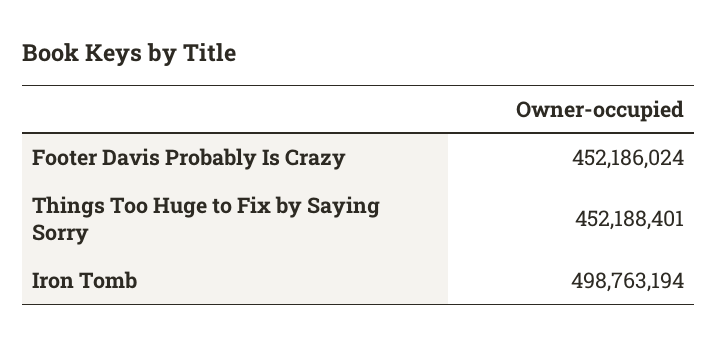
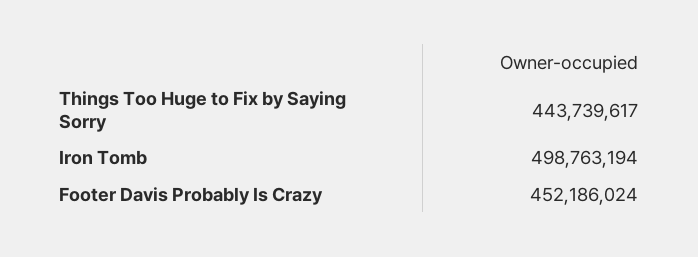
  {
    "Footer Davis Probably Is Crazy": 452186024,
-   "Things Too Huge to Fix by Saying Sorry": 452188401,
+   "Things Too Huge to Fix by Saying Sorry": 443739617,
    "Iron Tomb": 498763194
  }

